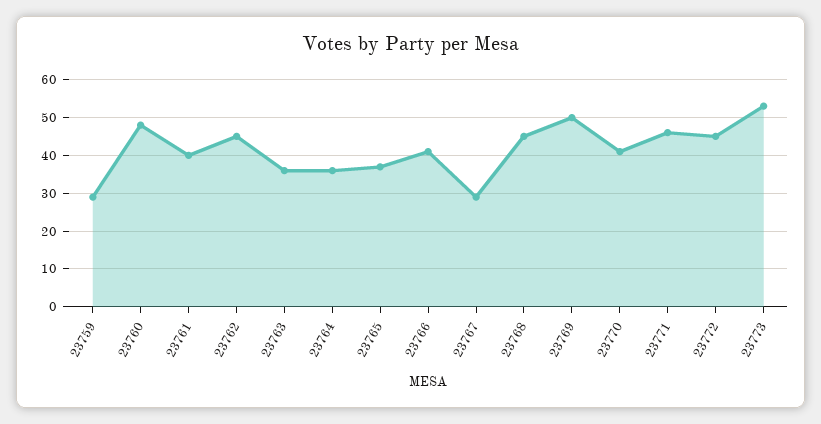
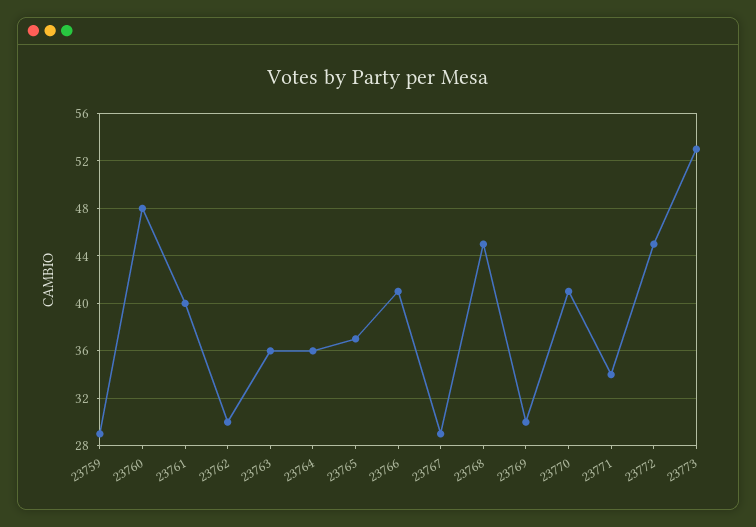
  {
    "23759": 29,
    "23760": 48,
    "23761": 40,
-   "23762": 45,
+   "23762": 30,
    "23763": 36,
    "23764": 36,
    "23765": 37,
    "23766": 41,
    "23767": 29,
    "23768": 45,
-   "23769": 50,
+   "23769": 30,
    "23770": 41,
-   "23771": 45,
+   "23771": 34,
    "23772": 45,
    "23773": 53
  }

